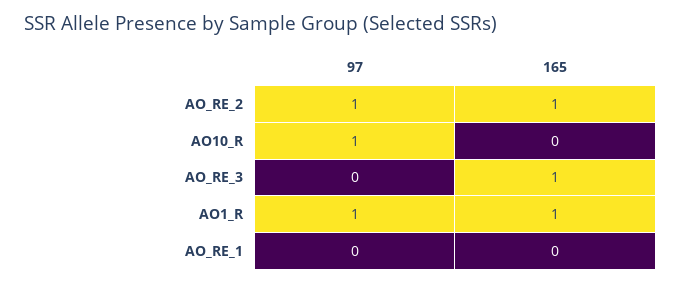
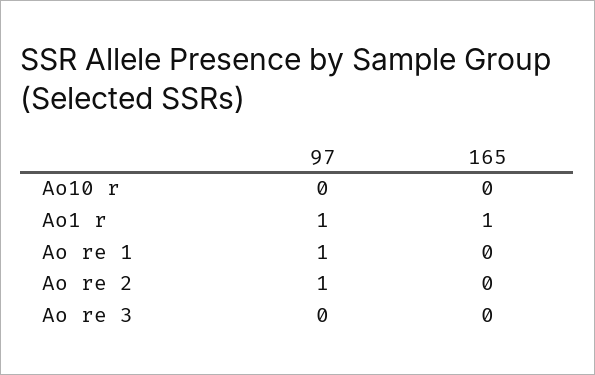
  {
    "97": {
      "AO_RE_2": 1,
-     "AO10_R": 1,
+     "AO10_R": 0,
      "AO_RE_3": 0,
      "AO1_R": 1,
-     "AO_RE_1": 0
+     "AO_RE_1": 1
    },
    "165": {
-     "AO_RE_2": 1,
+     "AO_RE_2": 0,
      "AO10_R": 0,
-     "AO_RE_3": 1,
+     "AO_RE_3": 0,
      "AO1_R": 1,
      "AO_RE_1": 0
    }
  }

